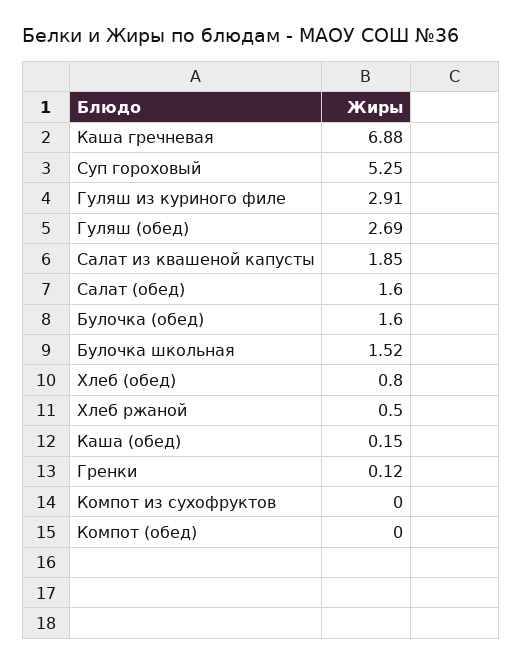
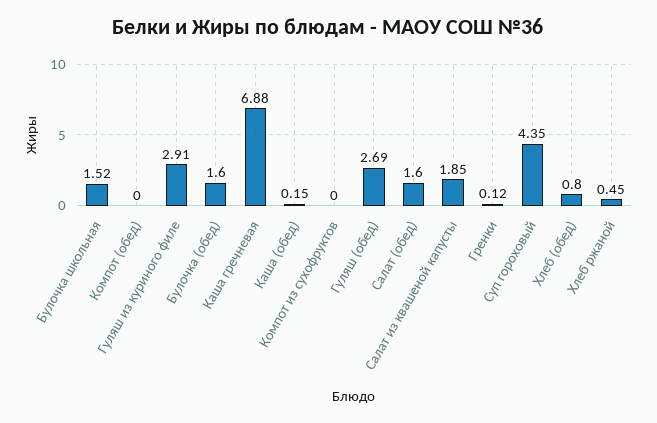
  {
    "Каша гречневая": 6.88,
-   "Суп гороховый": 5.25,
+   "Суп гороховый": 4.35,
    "Гуляш из куриного филе": 2.91,
    "Гуляш (обед)": 2.69,
    "Салат из квашеной капусты": 1.85,
    "Салат (обед)": 1.6,
    "Булочка (обед)": 1.6,
    "Булочка школьная": 1.52,
    "Хлеб (обед)": 0.8,
-   "Хлеб ржаной": 0.5,
+   "Хлеб ржаной": 0.45,
    "Каша (обед)": 0.15,
    "Гренки": 0.12,
    "Компот из сухофруктов": 0,
    "Компот (обед)": 0
  }

